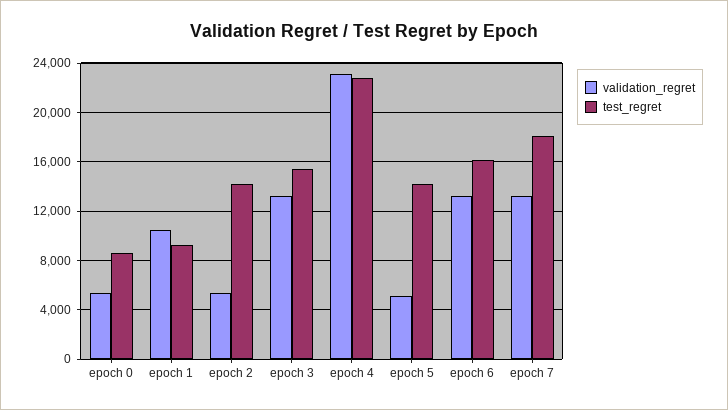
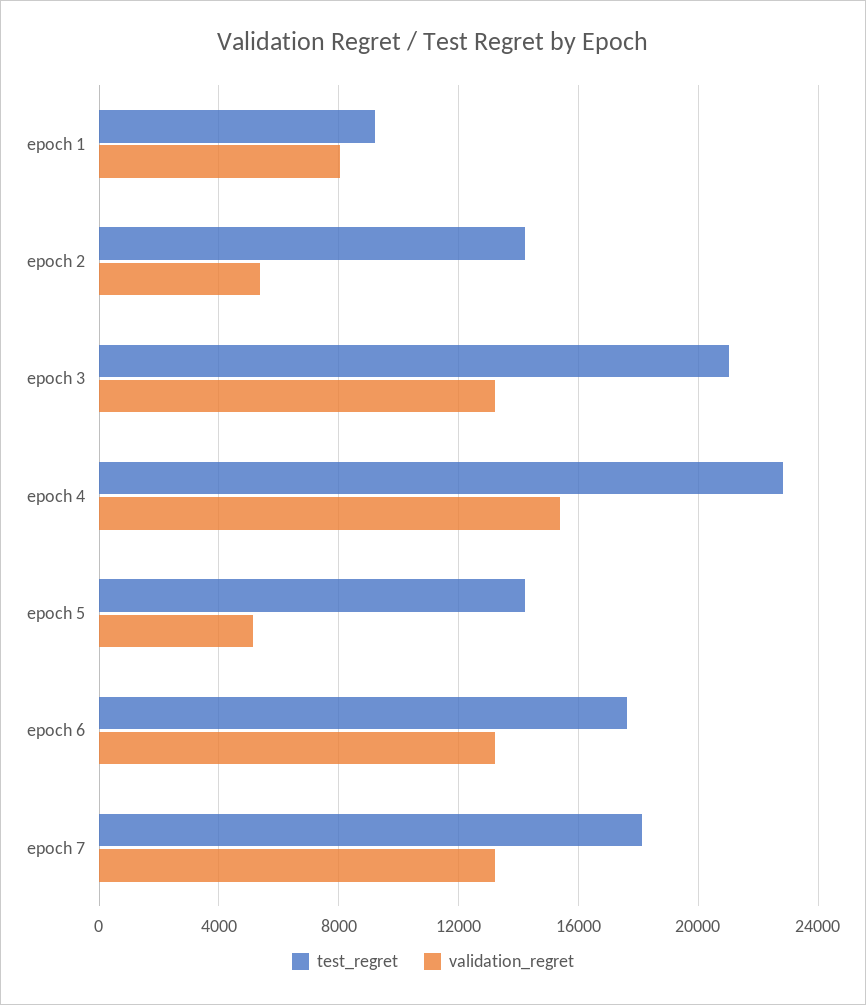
  {
    "validation_regret": {
-     "epoch 0": 5500,
-     "epoch 1": 10500,
+     "epoch 1": 8000,
      "epoch 2": 5500,
      "epoch 3": 13000,
-     "epoch 4": 23000,
+     "epoch 4": 15500,
      "epoch 5": 5000,
      "epoch 6": 13000,
      "epoch 7": 13000
    },
    "test_regret": {
-     "epoch 0": 8500,
      "epoch 1": 9000,
      "epoch 2": 14000,
-     "epoch 3": 15500,
+     "epoch 3": 21000,
      "epoch 4": 23000,
      "epoch 5": 14000,
-     "epoch 6": 16000,
+     "epoch 6": 17500,
      "epoch 7": 18000
    }
  }

